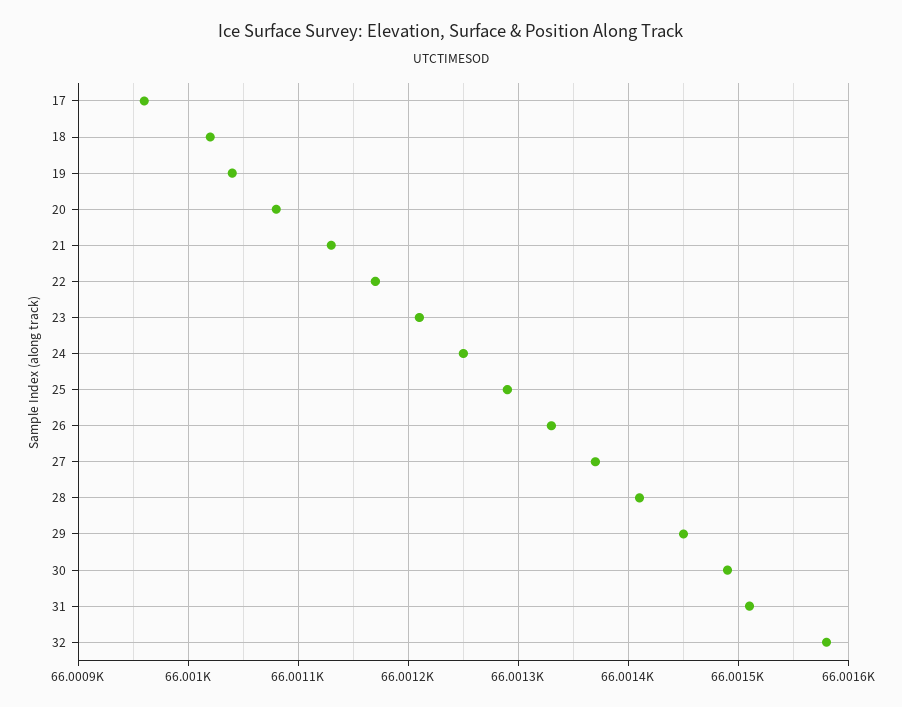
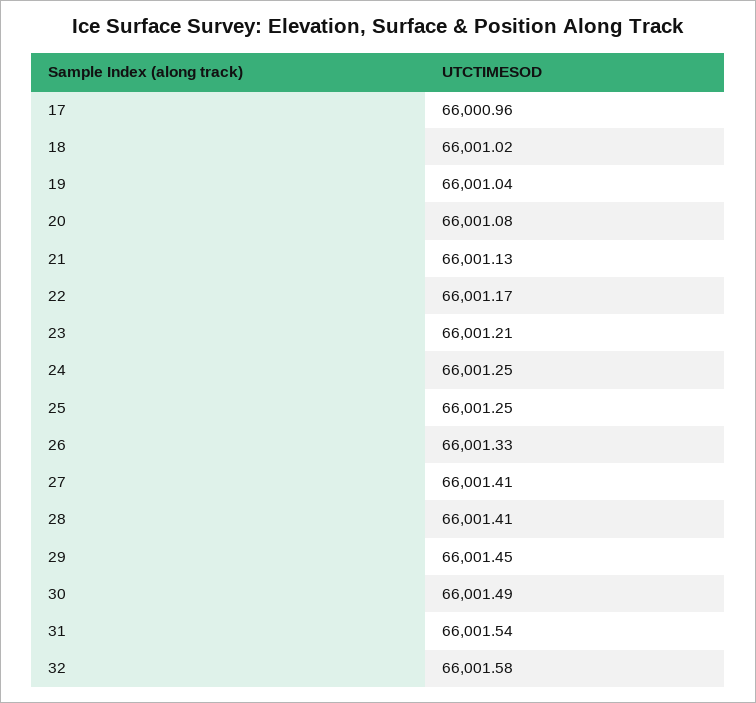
  {
    "17": 66000.96,
    "18": 66001.02,
    "19": 66001.04,
    "20": 66001.08,
    "21": 66001.13,
    "22": 66001.17,
    "23": 66001.21,
    "24": 66001.25,
-   "25": 66001.29,
+   "25": 66001.25,
    "26": 66001.33,
-   "27": 66001.37,
+   "27": 66001.41,
    "28": 66001.41,
    "29": 66001.45,
    "30": 66001.49,
-   "31": 66001.51,
+   "31": 66001.54,
    "32": 66001.58
  }

